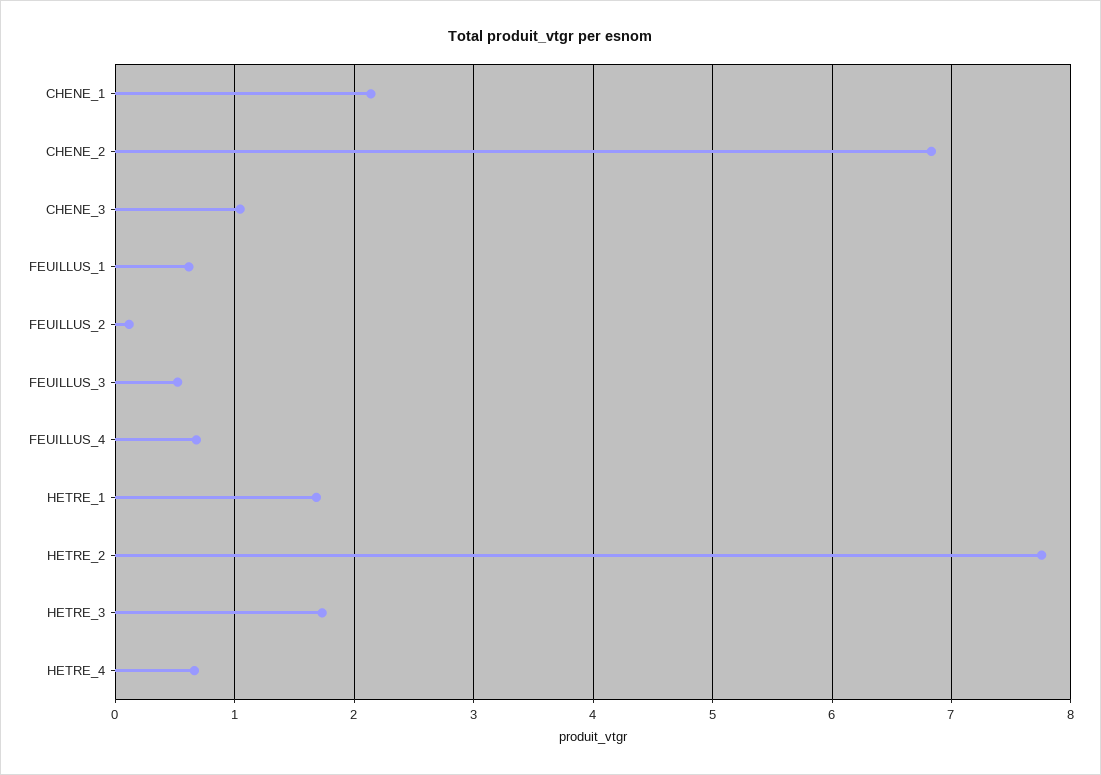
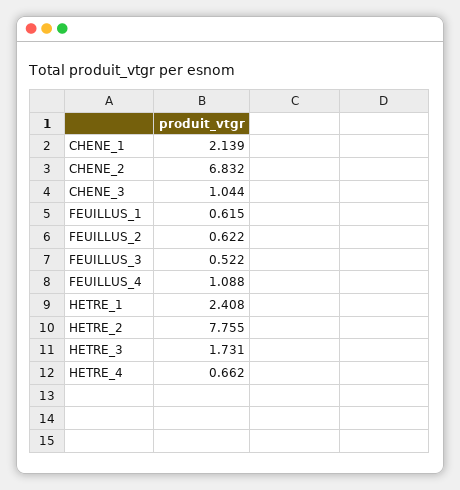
  {
    "CHENE_1": 2.139,
    "CHENE_2": 6.832,
    "CHENE_3": 1.044,
    "FEUILLUS_1": 0.615,
-   "FEUILLUS_2": 0.1,
+   "FEUILLUS_2": 0.622,
    "FEUILLUS_3": 0.522,
-   "FEUILLUS_4": 0.7,
+   "FEUILLUS_4": 1.088,
-   "HETRE_1": 1.7,
+   "HETRE_1": 2.408,
    "HETRE_2": 7.755,
    "HETRE_3": 1.731,
    "HETRE_4": 0.662
  }

